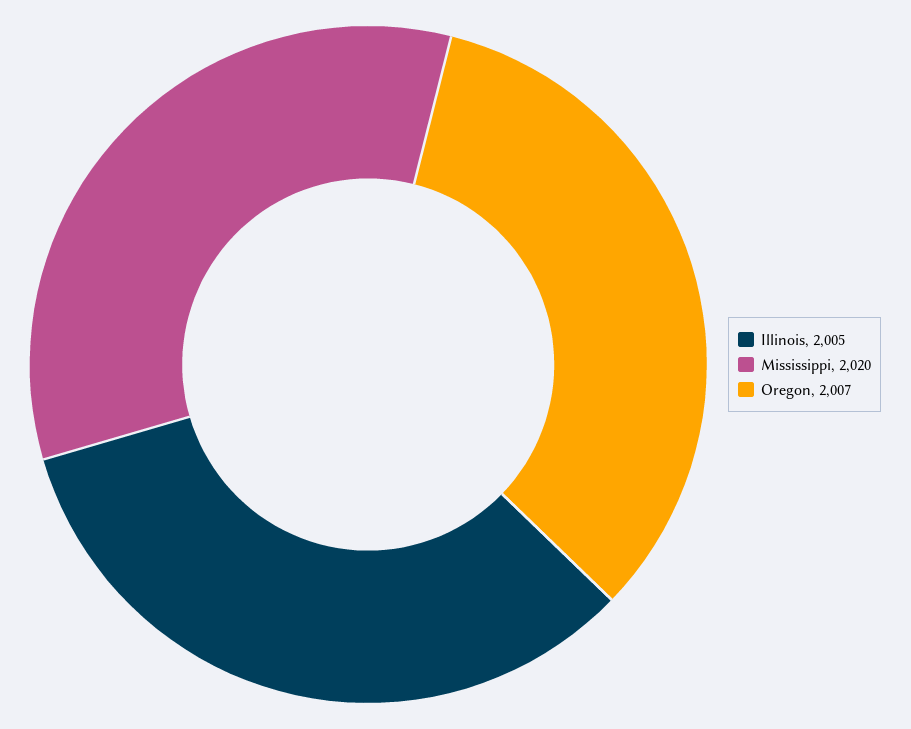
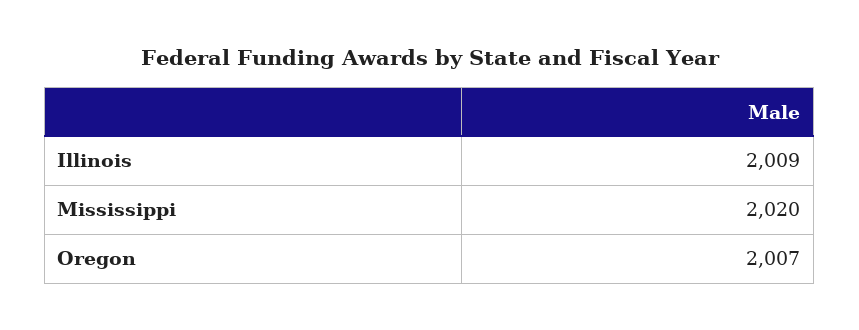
  {
-   "Illinois": 2005,
+   "Illinois": 2009,
    "Mississippi": 2020,
    "Oregon": 2007
  }

